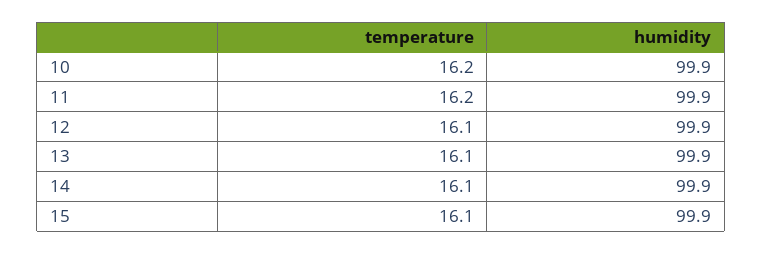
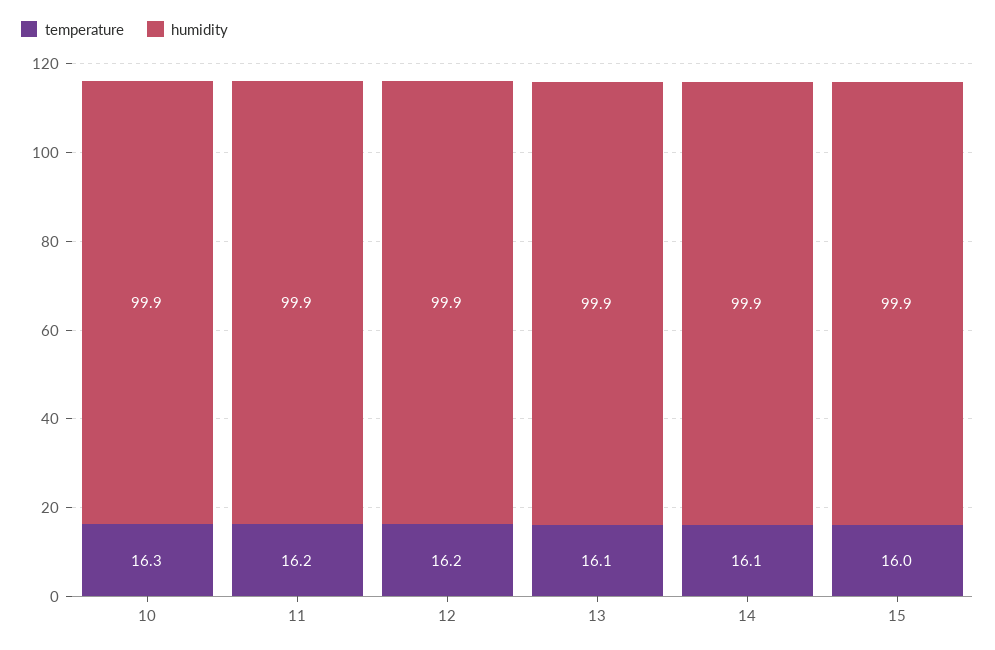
  {
    "temperature": {
-     "10": 16.2,
+     "10": 16.3,
      "11": 16.2,
-     "12": 16.1,
+     "12": 16.2,
      "13": 16.1,
      "14": 16.1,
-     "15": 16.1
+     "15": 16
    },
    "humidity": {
      "10": 99.9,
      "11": 99.9,
      "12": 99.9,
      "13": 99.9,
      "14": 99.9,
      "15": 99.9
    }
  }

